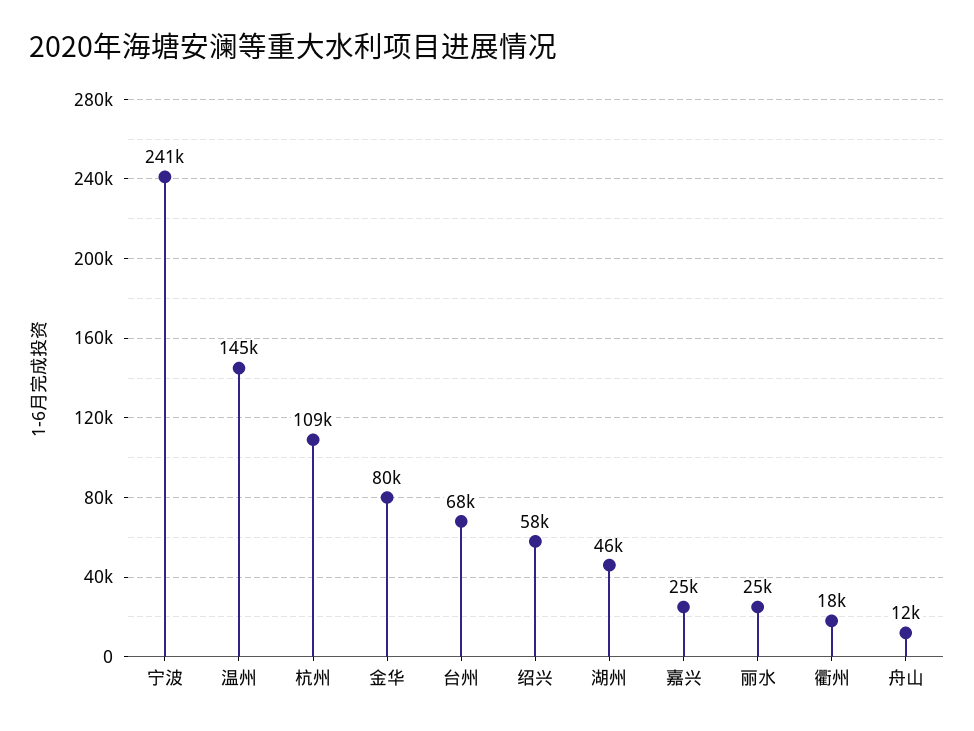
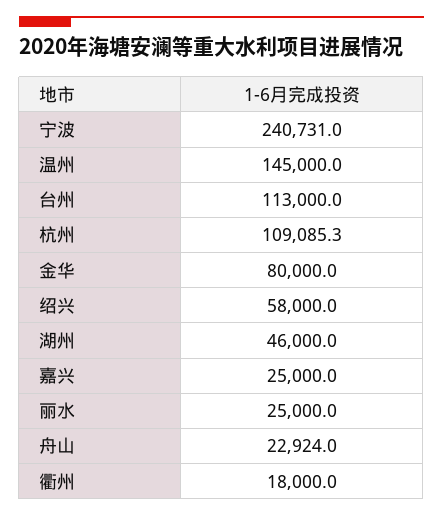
  {
    "宁波": 240731,
    "温州": 145000,
    "杭州": 109085.3,
    "金华": 80000,
-   "台州": 68000,
+   "台州": 113000,
    "绍兴": 58000,
    "湖州": 46000,
    "嘉兴": 25000,
    "丽水": 25000,
    "衢州": 18000,
-   "舟山": 12000
+   "舟山": 22924
  }

